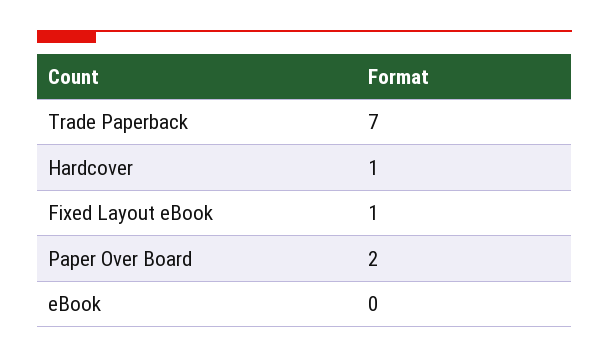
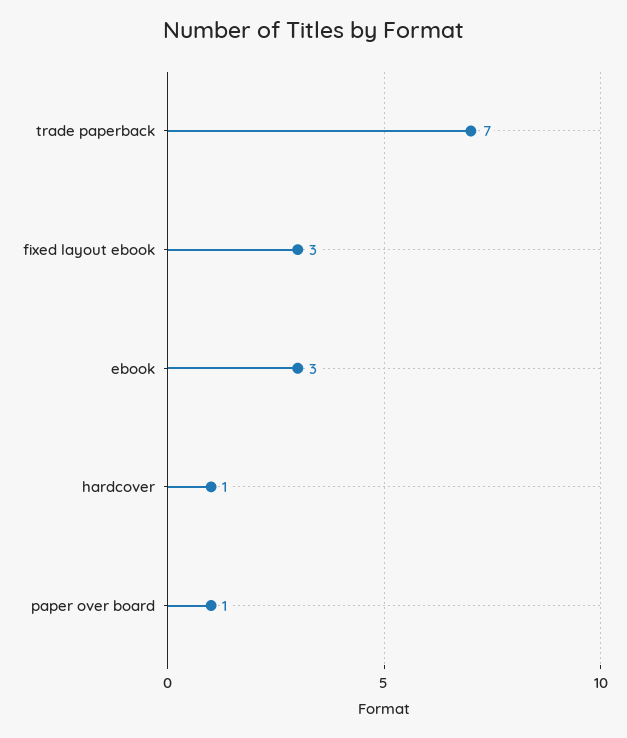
  {
    "Trade Paperback": 7,
    "Hardcover": 1,
-   "Fixed Layout eBook": 1,
+   "Fixed Layout eBook": 3,
-   "Paper Over Board": 2,
+   "Paper Over Board": 1,
-   "eBook": 0
+   "eBook": 3
  }

